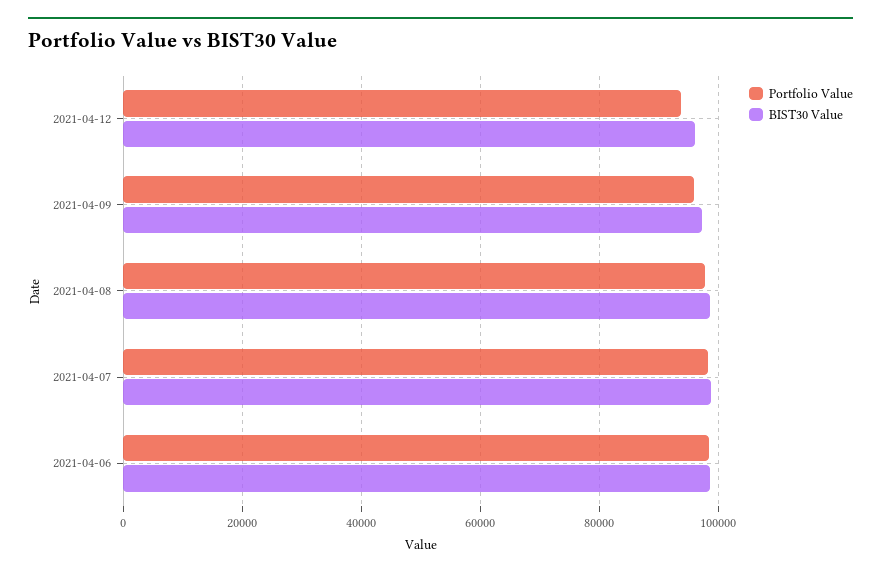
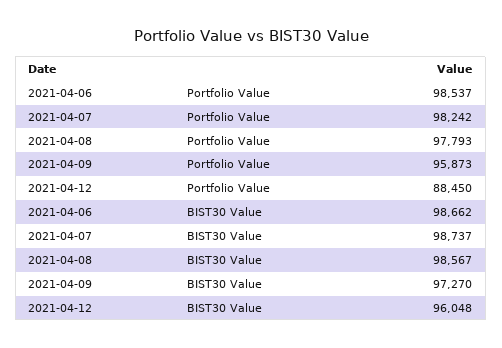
  {
    "Portfolio Value": {
-     "2021-04-12": 94000,
+     "2021-04-12": 88450,
      "2021-04-09": 95873,
      "2021-04-08": 97793,
      "2021-04-07": 98242,
      "2021-04-06": 98537
    },
    "BIST30 Value": {
      "2021-04-12": 96048,
      "2021-04-09": 97270,
      "2021-04-08": 98567,
      "2021-04-07": 98737,
      "2021-04-06": 98662
    }
  }

